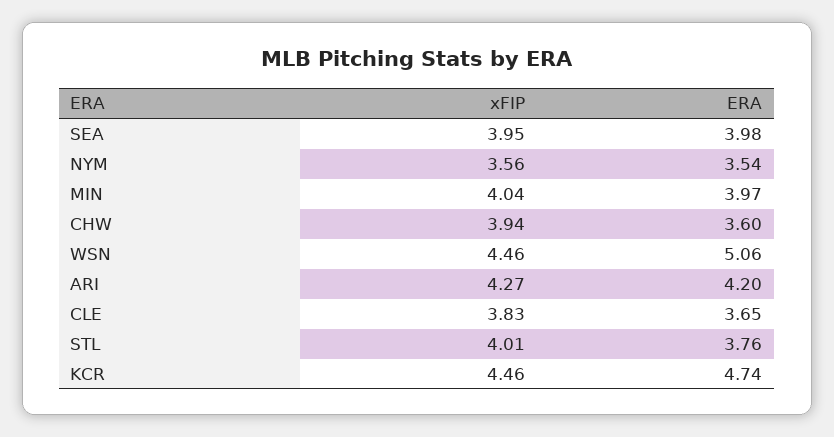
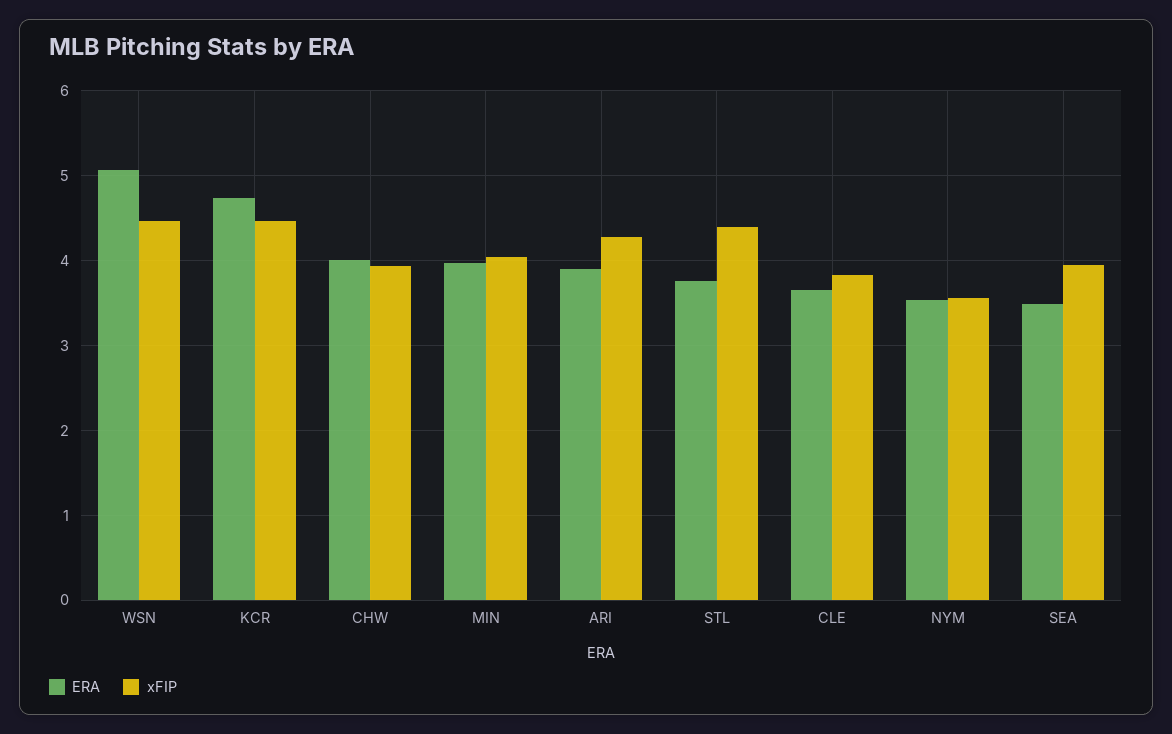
  {
    "xFIP": {
      "SEA": 3.95,
      "NYM": 3.56,
      "MIN": 4.04,
      "CHW": 3.94,
      "WSN": 4.46,
      "ARI": 4.27,
      "CLE": 3.83,
-     "STL": 4.01,
+     "STL": 4.4,
      "KCR": 4.46
    },
    "ERA": {
-     "SEA": 3.98,
+     "SEA": 3.5,
      "NYM": 3.54,
      "MIN": 3.97,
-     "CHW": 3.6,
+     "CHW": 4,
      "WSN": 5.06,
-     "ARI": 4.2,
+     "ARI": 3.9,
      "CLE": 3.65,
      "STL": 3.76,
      "KCR": 4.74
    }
  }

